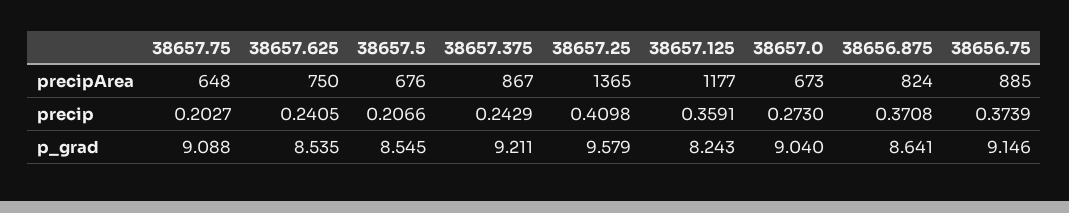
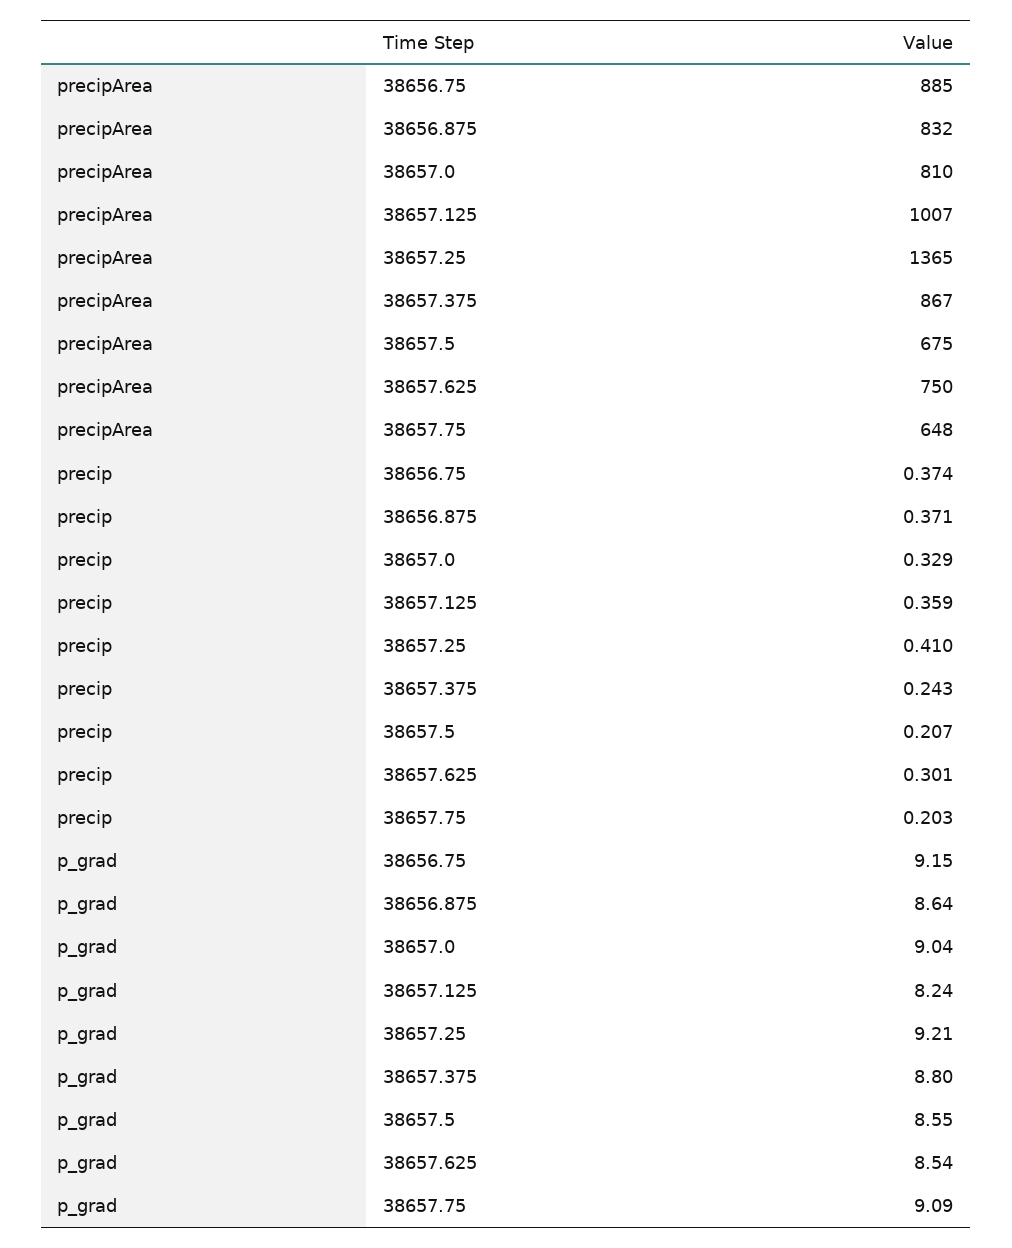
  {
    "38657.75": {
      "precipArea": 648,
      "precip": 0.2027,
      "p_grad": 9.088
    },
    "38657.625": {
      "precipArea": 750,
-     "precip": 0.2405,
+     "precip": 0.301,
      "p_grad": 8.535
    },
    "38657.5": {
-     "precipArea": 676,
+     "precipArea": 675,
      "precip": 0.2066,
      "p_grad": 8.545
    },
    "38657.375": {
      "precipArea": 867,
      "precip": 0.2429,
-     "p_grad": 9.211
+     "p_grad": 8.8
    },
    "38657.25": {
      "precipArea": 1365,
      "precip": 0.4098,
-     "p_grad": 9.579
+     "p_grad": 9.21
    },
    "38657.125": {
-     "precipArea": 1177,
+     "precipArea": 1007,
      "precip": 0.3591,
      "p_grad": 8.243
    },
    "38657.0": {
-     "precipArea": 673,
+     "precipArea": 810,
-     "precip": 0.273,
+     "precip": 0.329,
      "p_grad": 9.04
    },
    "38656.875": {
-     "precipArea": 824,
+     "precipArea": 832,
      "precip": 0.3708,
      "p_grad": 8.641
    },
    "38656.75": {
      "precipArea": 885,
      "precip": 0.3739,
      "p_grad": 9.146
    }
  }

